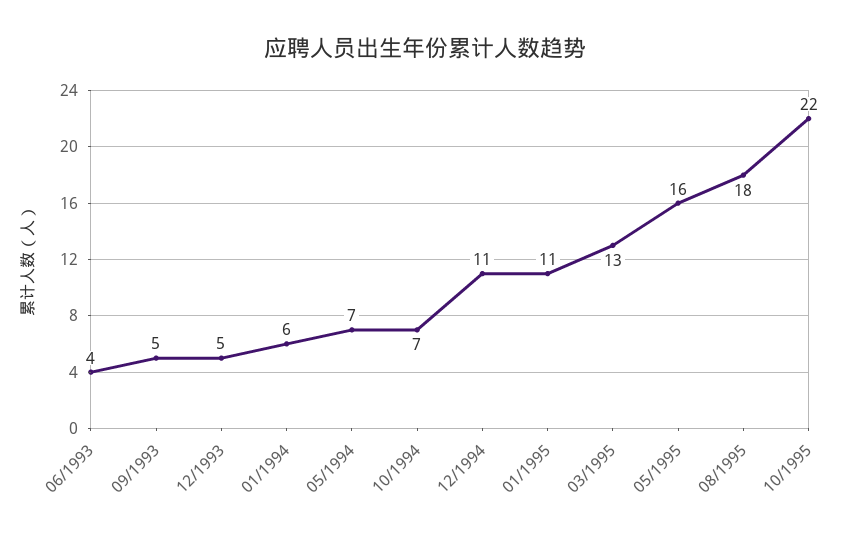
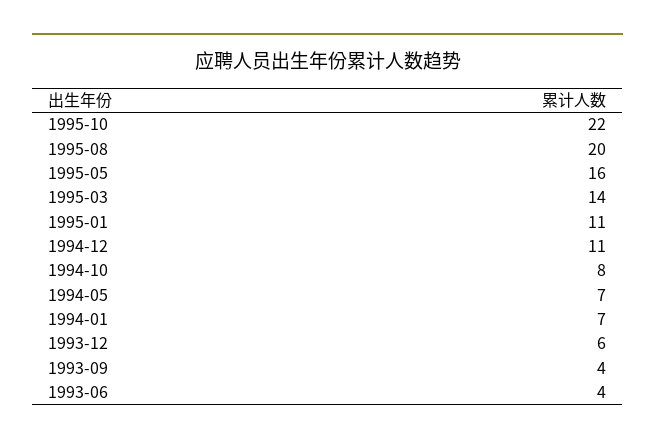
  {
    "06/1993": 4,
-   "09/1993": 5,
+   "09/1993": 4,
-   "12/1993": 5,
+   "12/1993": 6,
-   "01/1994": 6,
+   "01/1994": 7,
    "05/1994": 7,
-   "10/1994": 7,
+   "10/1994": 8,
    "12/1994": 11,
    "01/1995": 11,
-   "03/1995": 13,
+   "03/1995": 14,
    "05/1995": 16,
-   "08/1995": 18,
+   "08/1995": 20,
    "10/1995": 22
  }

